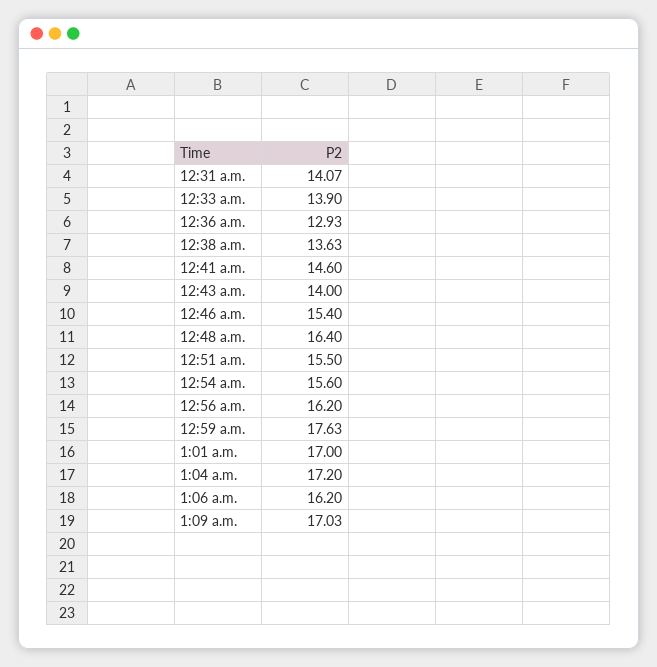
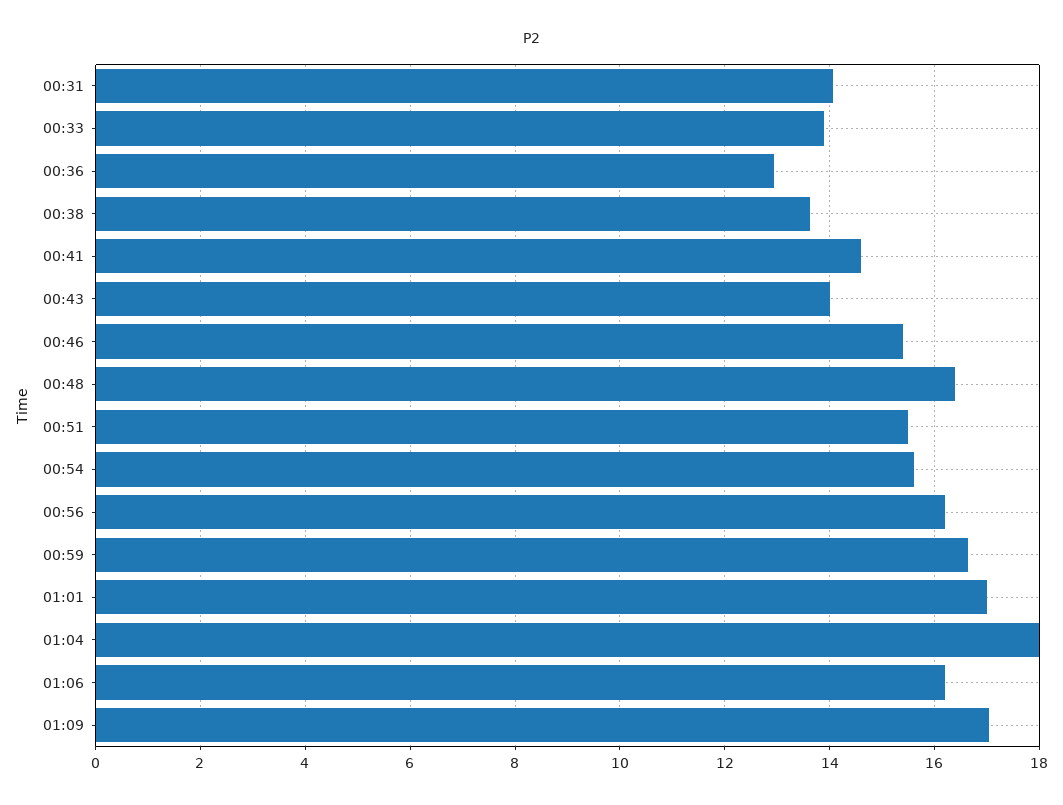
  {
    "12:31 a.m.": 14.07,
    "12:33 a.m.": 13.9,
    "12:36 a.m.": 12.93,
    "12:38 a.m.": 13.63,
    "12:41 a.m.": 14.6,
    "12:43 a.m.": 14,
    "12:46 a.m.": 15.4,
    "12:48 a.m.": 16.4,
    "12:51 a.m.": 15.5,
    "12:54 a.m.": 15.6,
    "12:56 a.m.": 16.2,
-   "12:59 a.m.": 17.63,
+   "12:59 a.m.": 16.6,
    "1:01 a.m.": 17,
-   "1:04 a.m.": 17.2,
+   "1:04 a.m.": 18,
    "1:06 a.m.": 16.2,
    "1:09 a.m.": 17.03
  }

